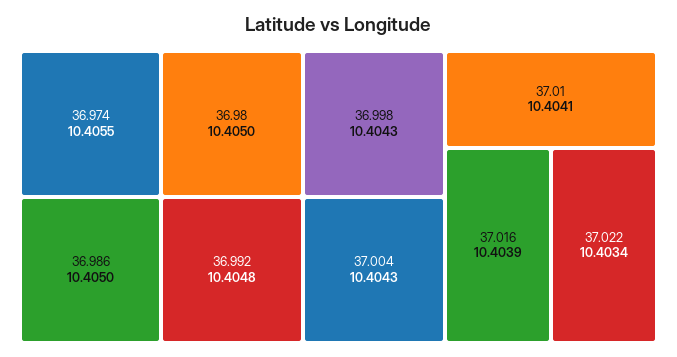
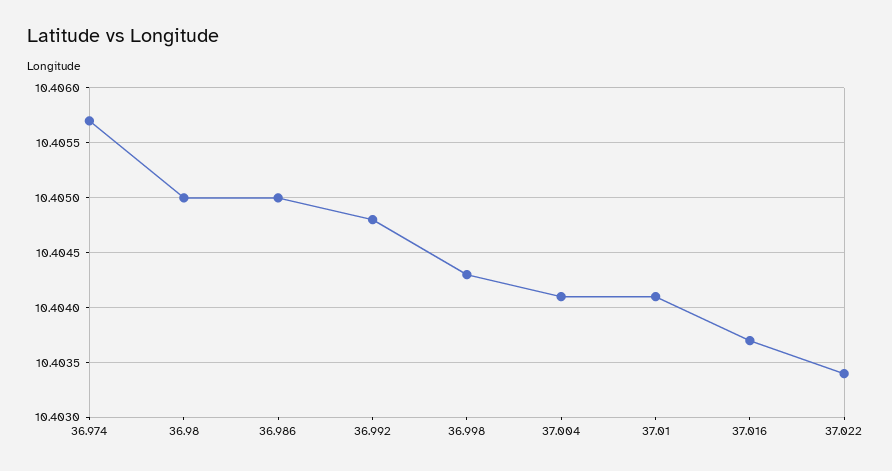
  {
-   "36.974": 10.4055,
+   "36.974": 10.4057,
    "36.98": 10.405,
    "36.986": 10.405,
    "36.992": 10.4048,
    "36.998": 10.4043,
-   "37.004": 10.4043,
+   "37.004": 10.4041,
    "37.01": 10.4041,
-   "37.016": 10.4039,
+   "37.016": 10.4037,
    "37.022": 10.4034
  }

